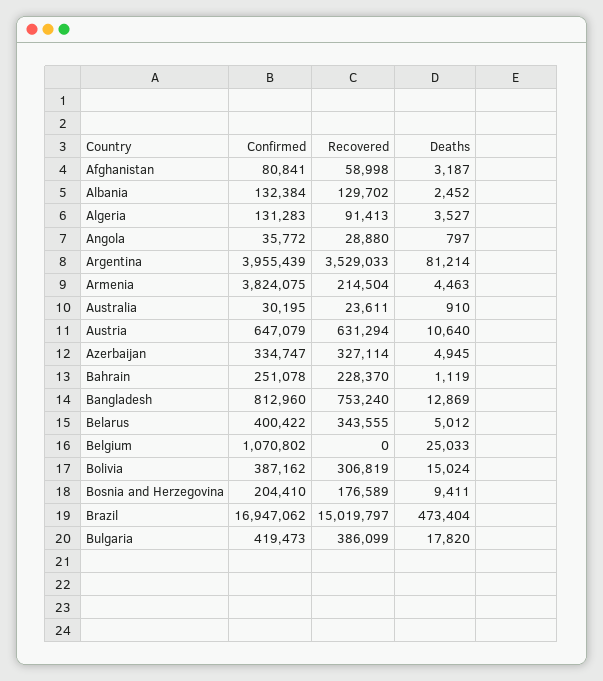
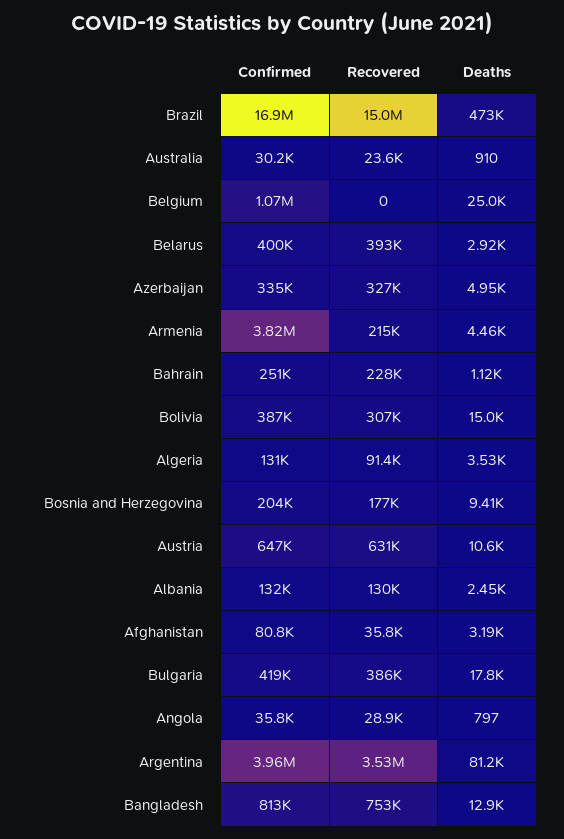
  {
    "Confirmed": {
      "Afghanistan": 80841,
      "Albania": 132384,
      "Algeria": 131283,
      "Angola": 35772,
      "Argentina": 3955439,
      "Armenia": 3824075,
      "Australia": 30195,
      "Austria": 647079,
      "Azerbaijan": 334747,
      "Bahrain": 251078,
      "Bangladesh": 812960,
      "Belarus": 400422,
      "Belgium": 1070802,
      "Bolivia": 387162,
      "Bosnia and Herzegovina": 204410,
      "Brazil": 16947062,
      "Bulgaria": 419473
    },
    "Recovered": {
-     "Afghanistan": 58998,
+     "Afghanistan": 35800,
      "Albania": 129702,
      "Algeria": 91413,
      "Angola": 28880,
      "Argentina": 3529033,
      "Armenia": 214504,
      "Australia": 23611,
      "Austria": 631294,
      "Azerbaijan": 327114,
      "Bahrain": 228370,
      "Bangladesh": 753240,
-     "Belarus": 343555,
+     "Belarus": 393000,
      "Belgium": 0,
      "Bolivia": 306819,
      "Bosnia and Herzegovina": 176589,
      "Brazil": 15019797,
      "Bulgaria": 386099
    },
    "Deaths": {
      "Afghanistan": 3187,
      "Albania": 2452,
      "Algeria": 3527,
      "Angola": 797,
      "Argentina": 81214,
      "Armenia": 4463,
      "Australia": 910,
      "Austria": 10640,
      "Azerbaijan": 4945,
      "Bahrain": 1119,
      "Bangladesh": 12869,
-     "Belarus": 5012,
+     "Belarus": 2920,
      "Belgium": 25033,
      "Bolivia": 15024,
      "Bosnia and Herzegovina": 9411,
      "Brazil": 473404,
      "Bulgaria": 17820
    }
  }

